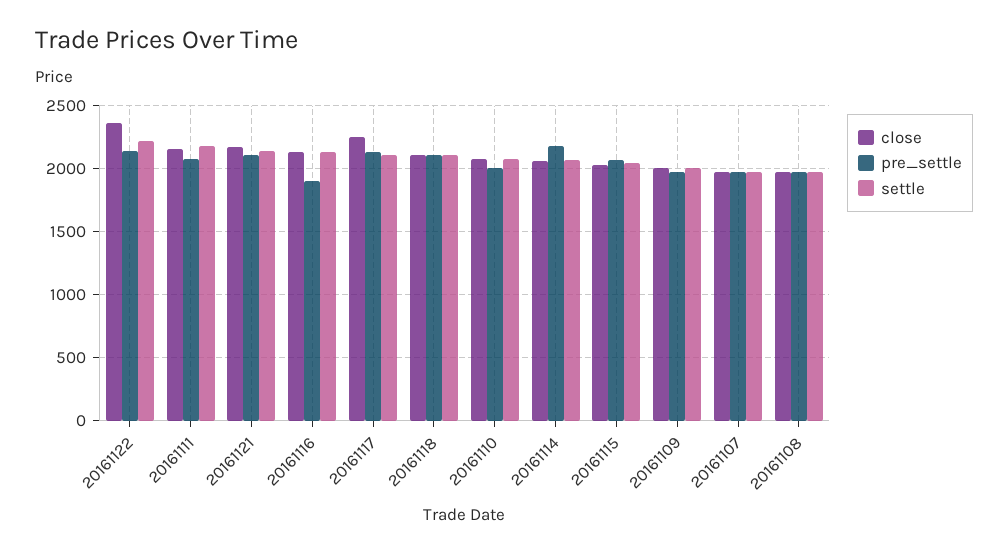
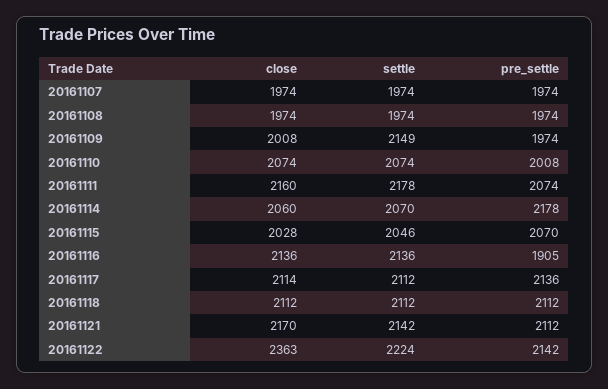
  {
    "close": {
      "20161122": 2363,
      "20161111": 2160,
      "20161121": 2170,
      "20161116": 2136,
-     "20161117": 2250,
+     "20161117": 2114,
      "20161118": 2112,
      "20161110": 2074,
      "20161114": 2060,
      "20161115": 2028,
      "20161109": 2008,
      "20161107": 1974,
      "20161108": 1974
    },
    "pre_settle": {
      "20161122": 2142,
      "20161111": 2074,
      "20161121": 2112,
      "20161116": 1905,
      "20161117": 2136,
      "20161118": 2112,
      "20161110": 2008,
      "20161114": 2178,
      "20161115": 2070,
      "20161109": 1974,
      "20161107": 1974,
      "20161108": 1974
    },
    "settle": {
      "20161122": 2224,
      "20161111": 2178,
      "20161121": 2142,
      "20161116": 2136,
      "20161117": 2112,
      "20161118": 2112,
      "20161110": 2074,
      "20161114": 2070,
      "20161115": 2046,
-     "20161109": 2000,
+     "20161109": 2149,
      "20161107": 1974,
      "20161108": 1974
    }
  }

